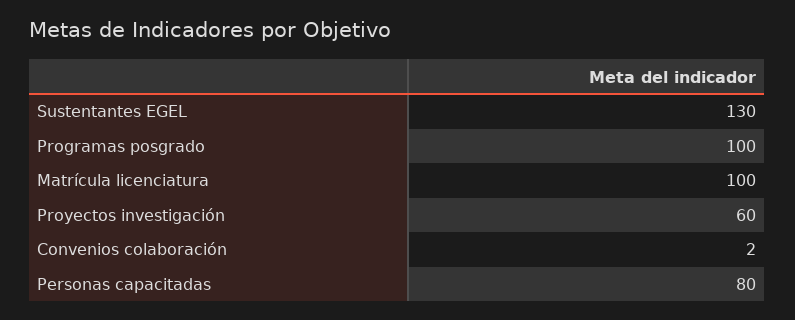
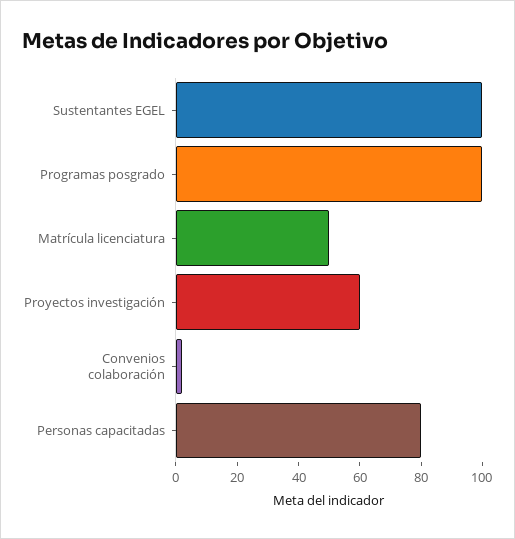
  {
-   "Sustentantes EGEL": 130,
+   "Sustentantes EGEL": 100,
    "Programas posgrado": 100,
-   "Matrícula licenciatura": 100,
+   "Matrícula licenciatura": 50,
    "Proyectos investigación": 60,
    "Convenios colaboración": 2,
    "Personas capacitadas": 80
  }

